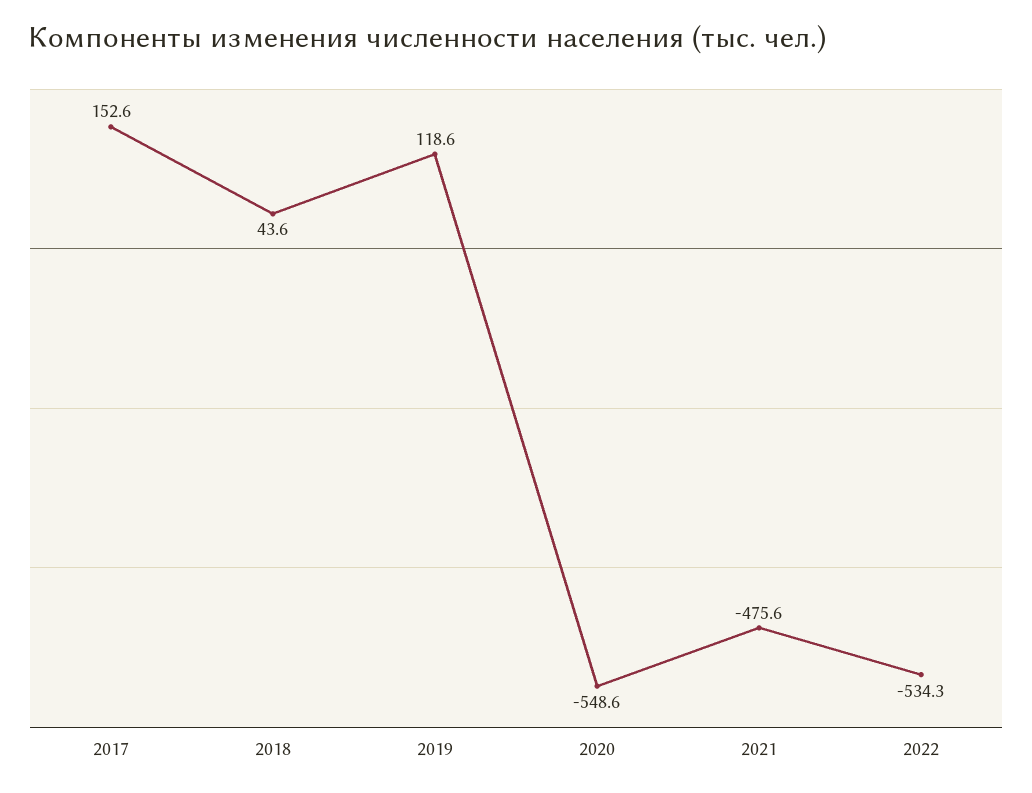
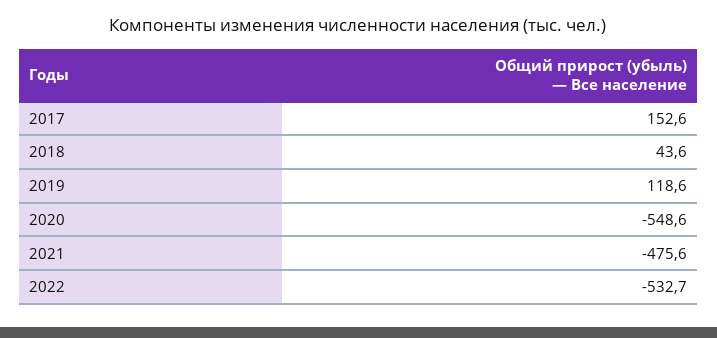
  {
    "2017": 152.6,
    "2018": 43.6,
    "2019": 118.6,
    "2020": -548.6,
    "2021": -475.6,
-   "2022": -534.3
+   "2022": -532.7
  }

